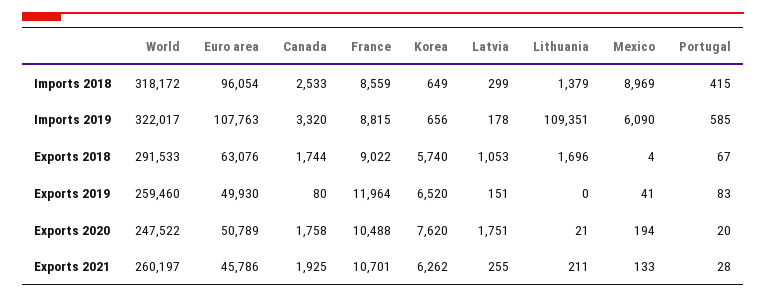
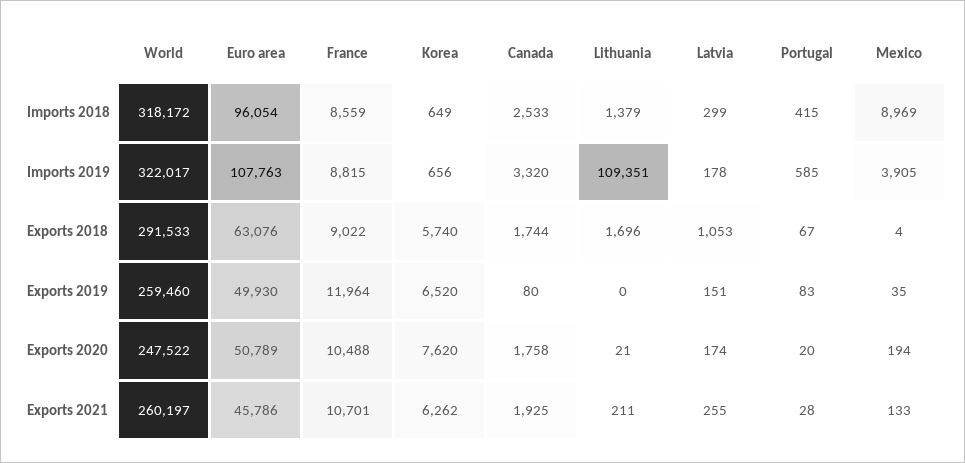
  {
    "World": {
      "Imports 2018": 318172,
      "Imports 2019": 322017,
      "Exports 2018": 291533,
      "Exports 2019": 259460,
      "Exports 2020": 247522,
      "Exports 2021": 260197
    },
    "Euro area": {
      "Imports 2018": 96054,
      "Imports 2019": 107763,
      "Exports 2018": 63076,
      "Exports 2019": 49930,
      "Exports 2020": 50789,
      "Exports 2021": 45786
    },
    "Canada": {
      "Imports 2018": 2533,
      "Imports 2019": 3320,
      "Exports 2018": 1744,
      "Exports 2019": 80,
      "Exports 2020": 1758,
      "Exports 2021": 1925
    },
    "France": {
      "Imports 2018": 8559,
      "Imports 2019": 8815,
      "Exports 2018": 9022,
      "Exports 2019": 11964,
      "Exports 2020": 10488,
      "Exports 2021": 10701
    },
    "Korea": {
      "Imports 2018": 649,
      "Imports 2019": 656,
      "Exports 2018": 5740,
      "Exports 2019": 6520,
      "Exports 2020": 7620,
      "Exports 2021": 6262
    },
    "Latvia": {
      "Imports 2018": 299,
      "Imports 2019": 178,
      "Exports 2018": 1053,
      "Exports 2019": 151,
-     "Exports 2020": 1751,
+     "Exports 2020": 174,
      "Exports 2021": 255
    },
    "Lithuania": {
      "Imports 2018": 1379,
      "Imports 2019": 109351,
      "Exports 2018": 1696,
      "Exports 2019": 0,
      "Exports 2020": 21,
      "Exports 2021": 211
    },
    "Mexico": {
      "Imports 2018": 8969,
-     "Imports 2019": 6090,
+     "Imports 2019": 3905,
      "Exports 2018": 4,
-     "Exports 2019": 41,
+     "Exports 2019": 35,
      "Exports 2020": 194,
      "Exports 2021": 133
    },
    "Portugal": {
      "Imports 2018": 415,
      "Imports 2019": 585,
      "Exports 2018": 67,
      "Exports 2019": 83,
      "Exports 2020": 20,
      "Exports 2021": 28
    }
  }

